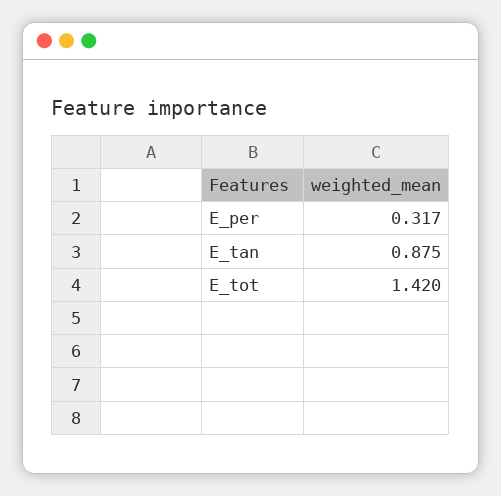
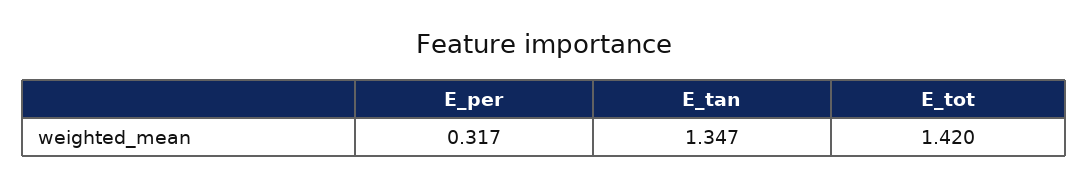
  {
    "E_per": 0.317,
-   "E_tan": 0.875,
+   "E_tan": 1.347,
    "E_tot": 1.42
  }

